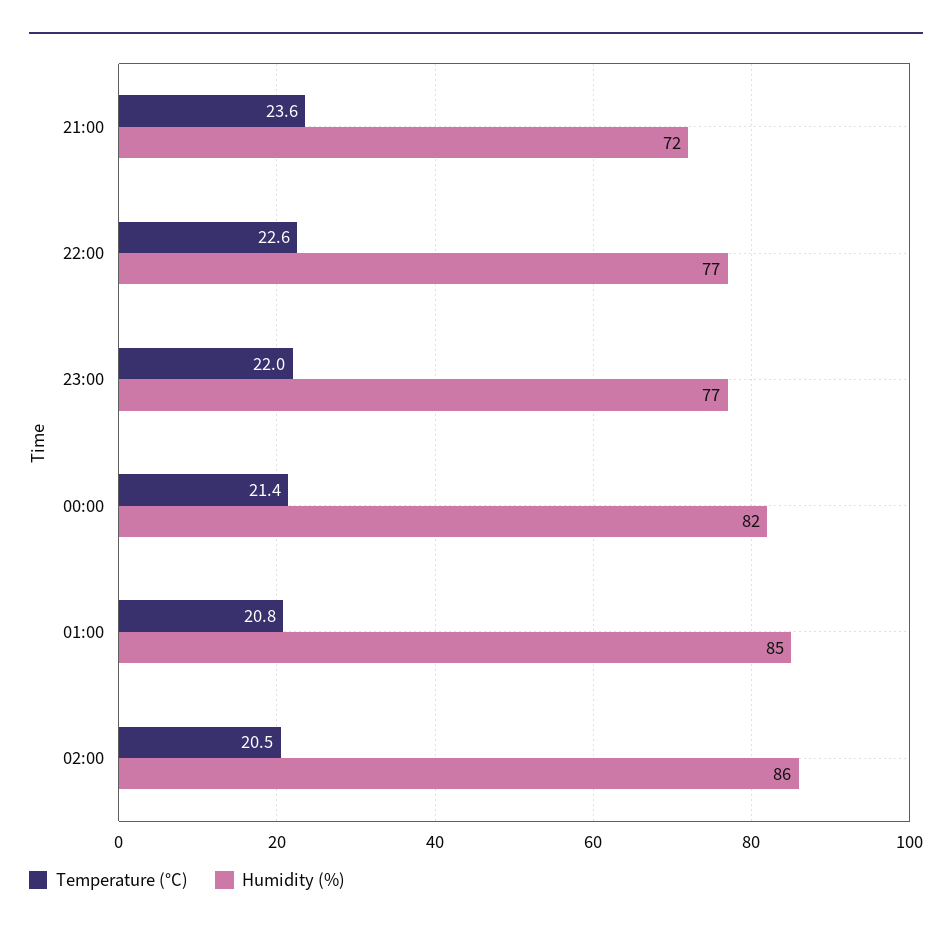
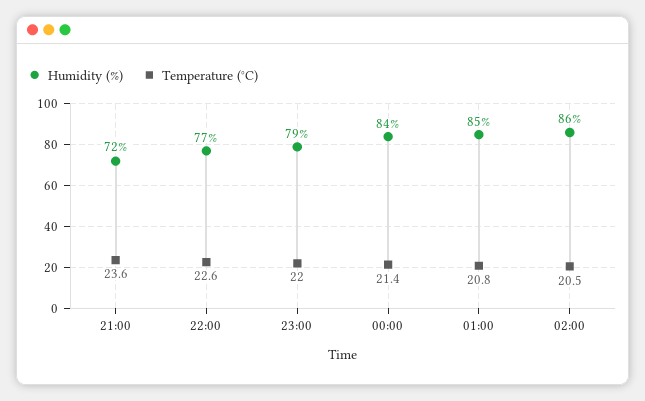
  {
    "Temperature (°C)": {
      "21:00": 23.6,
      "22:00": 22.6,
      "23:00": 22,
      "00:00": 21.4,
      "01:00": 20.8,
      "02:00": 20.5
    },
    "Humidity (%)": {
      "21:00": 72,
      "22:00": 77,
-     "23:00": 77,
+     "23:00": 79,
-     "00:00": 82,
+     "00:00": 84,
      "01:00": 85,
      "02:00": 86
    }
  }

